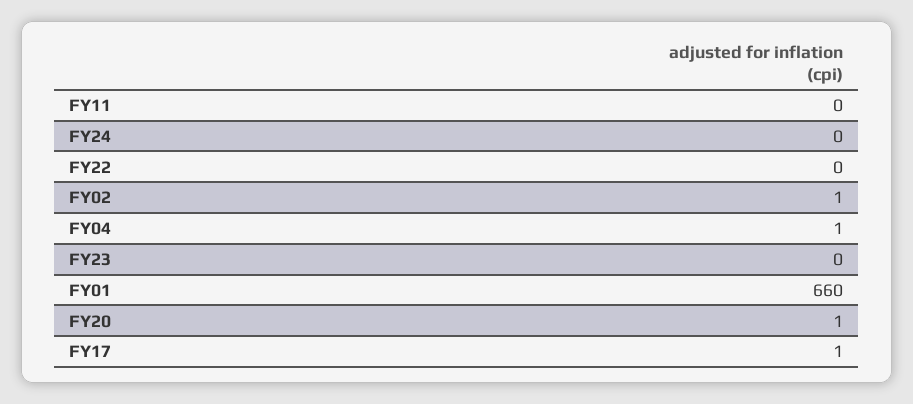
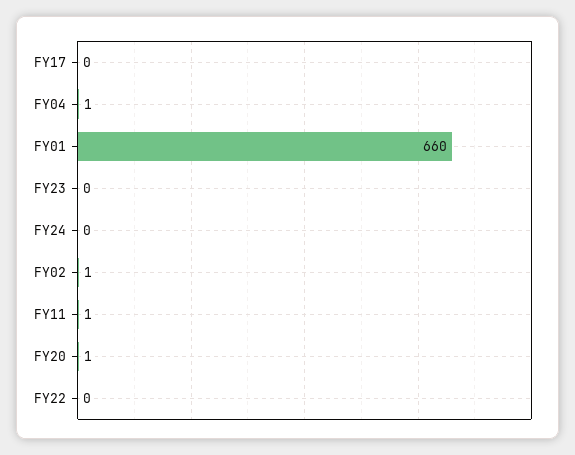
  {
-   "FY11": 0,
+   "FY11": 1,
    "FY24": 0,
    "FY22": 0,
    "FY02": 1,
    "FY04": 1,
    "FY23": 0,
    "FY01": 660,
    "FY20": 1,
-   "FY17": 1
+   "FY17": 0
  }

